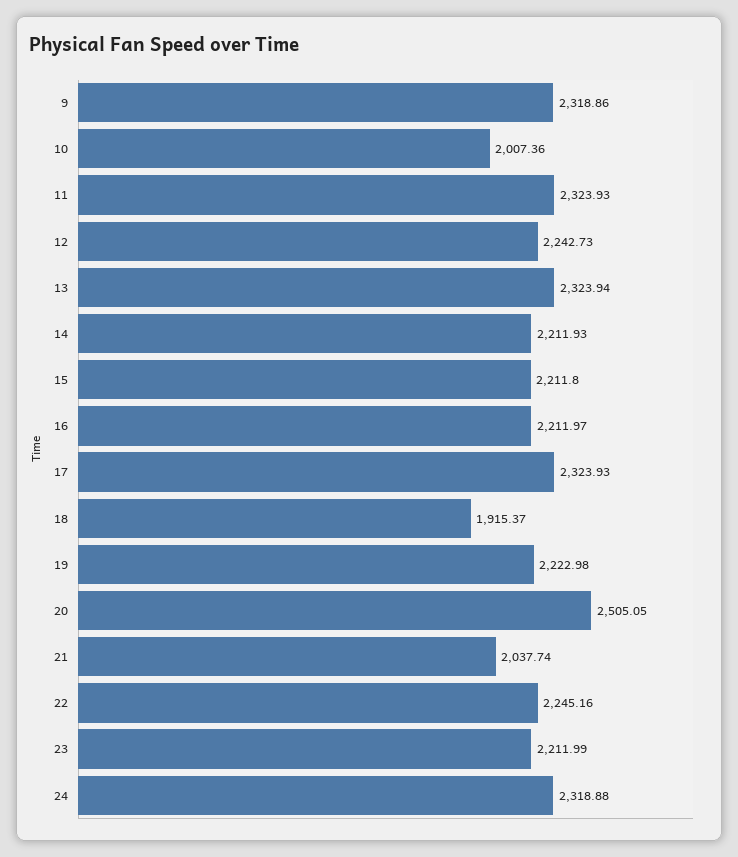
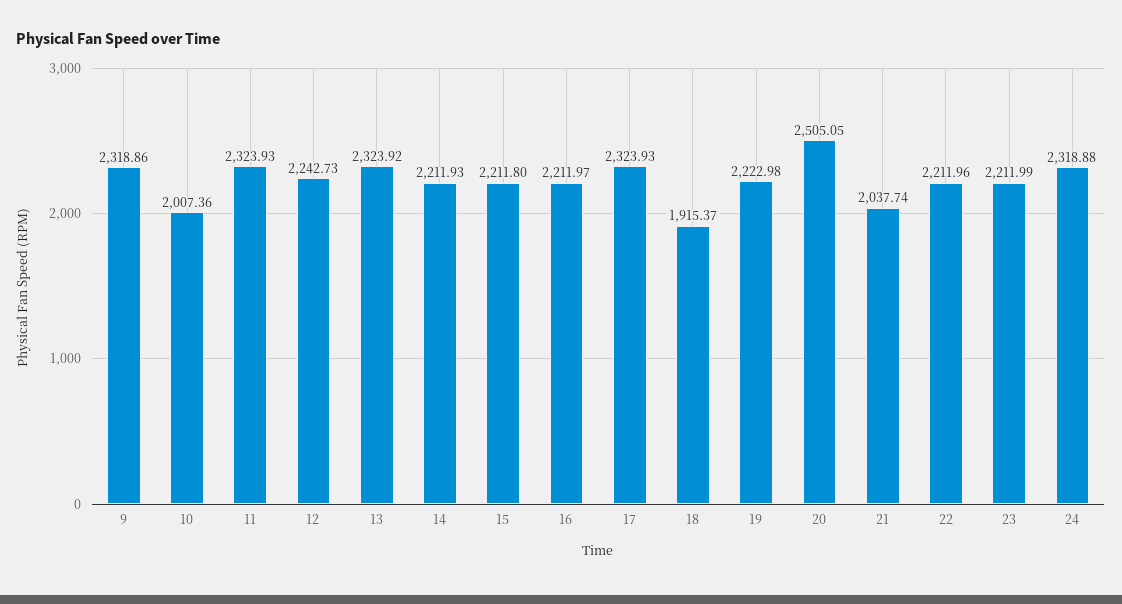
  {
    "9": 2318.86,
    "10": 2007.36,
    "11": 2323.93,
    "12": 2242.73,
-   "13": 2323.94,
+   "13": 2323.92,
    "14": 2211.93,
    "15": 2211.8,
    "16": 2211.97,
    "17": 2323.93,
    "18": 1915.37,
    "19": 2222.98,
    "20": 2505.05,
    "21": 2037.74,
-   "22": 2245.16,
+   "22": 2211.96,
    "23": 2211.99,
    "24": 2318.88
  }

